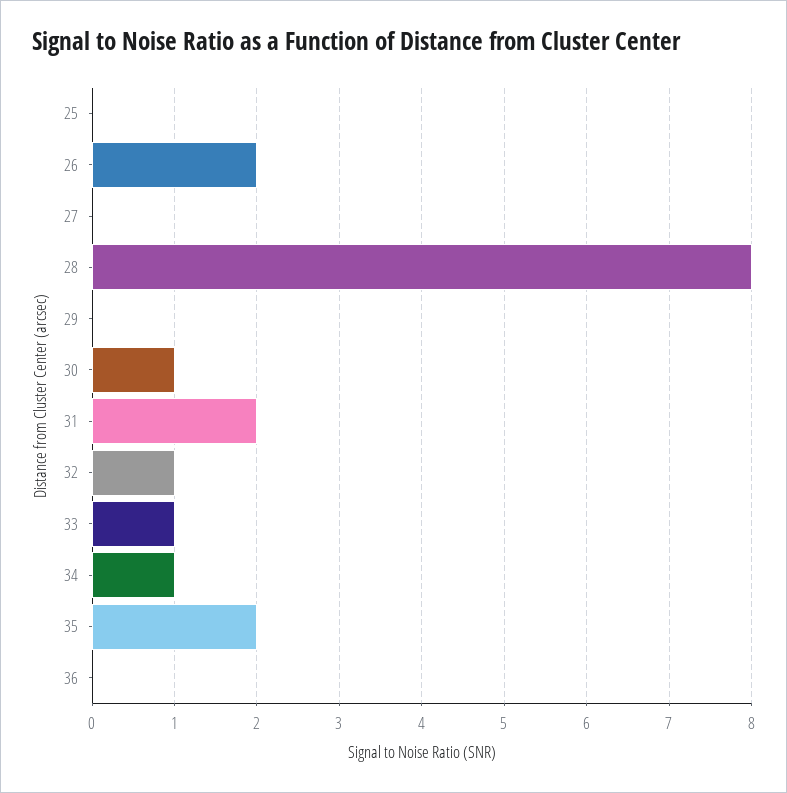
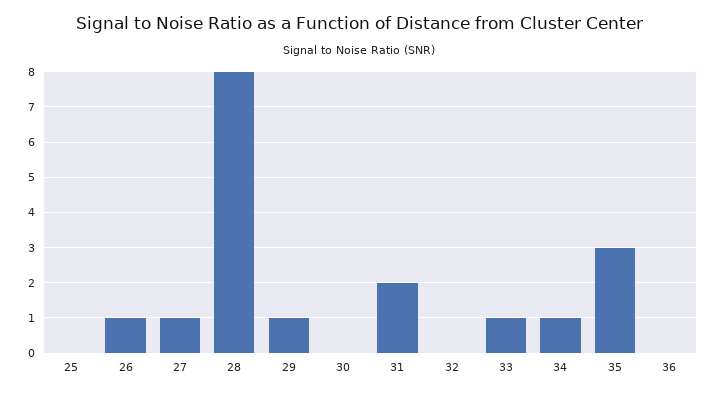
  {
    "25": 0,
-   "26": 2,
+   "26": 1,
-   "27": 0,
+   "27": 1,
    "28": 8,
-   "29": 0,
+   "29": 1,
-   "30": 1,
+   "30": 0,
    "31": 2,
-   "32": 1,
+   "32": 0,
    "33": 1,
    "34": 1,
-   "35": 2,
+   "35": 3,
    "36": 0
  }

